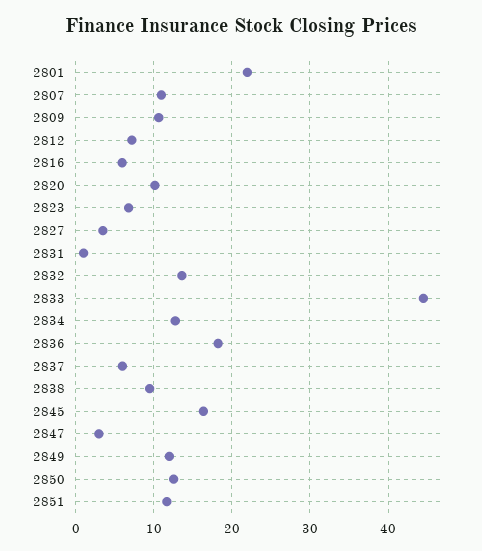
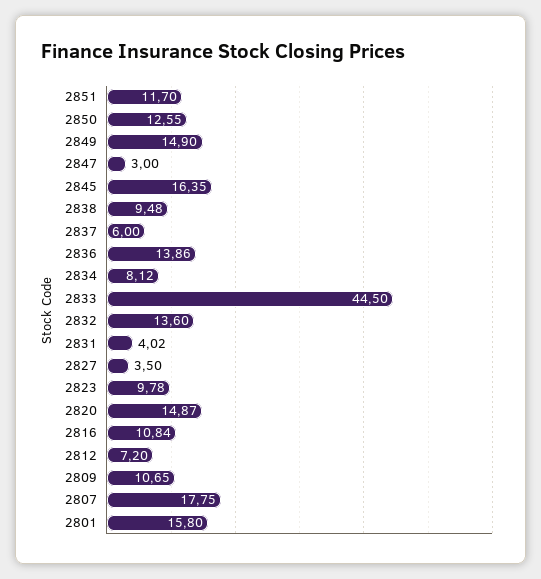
  {
-   "2801": 22,
+   "2801": 15.8,
-   "2807": 11,
+   "2807": 17.75,
    "2809": 10.65,
    "2812": 7.2,
-   "2816": 6,
+   "2816": 10.84,
-   "2820": 10,
+   "2820": 14.87,
-   "2823": 7,
+   "2823": 9.78,
    "2827": 3.5,
-   "2831": 1,
+   "2831": 4.02,
    "2832": 13.6,
    "2833": 44.5,
-   "2834": 13,
+   "2834": 8.12,
-   "2836": 18,
+   "2836": 13.86,
    "2837": 6,
    "2838": 9.48,
    "2845": 16.35,
    "2847": 3,
-   "2849": 12,
+   "2849": 14.9,
    "2850": 12.55,
    "2851": 11.7
  }

